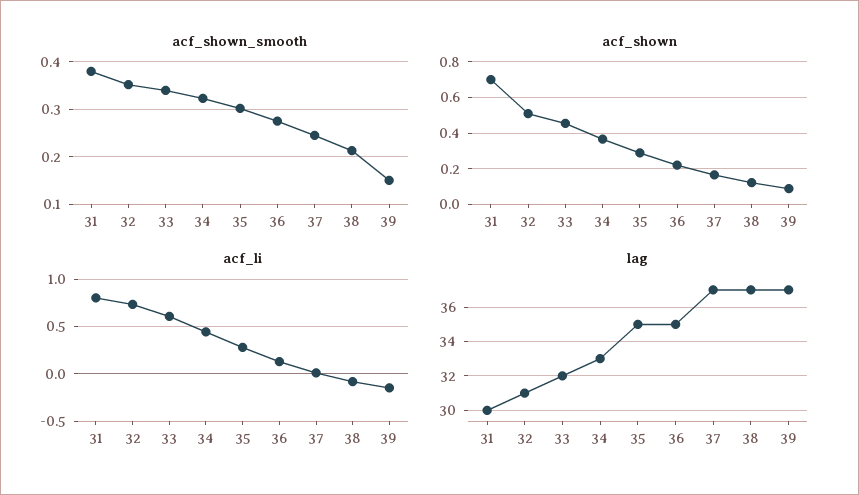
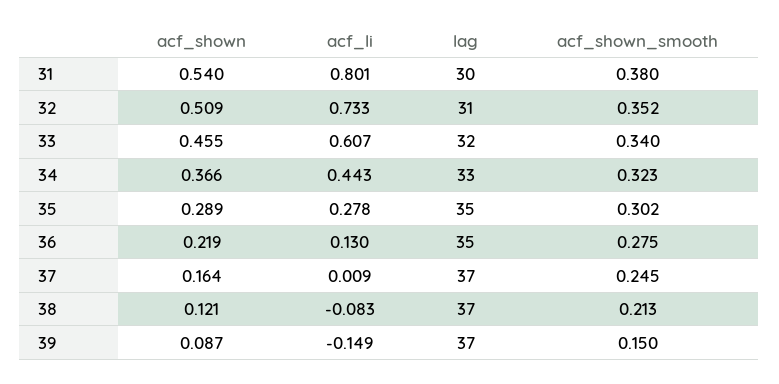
  {
    "acf_shown_smooth": {
      "31": 0.38,
      "32": 0.352,
      "33": 0.34,
      "34": 0.323,
      "35": 0.302,
      "36": 0.275,
      "37": 0.245,
      "38": 0.213,
      "39": 0.15
    },
    "acf_shown": {
-     "31": 0.7,
+     "31": 0.54,
      "32": 0.509,
      "33": 0.455,
      "34": 0.366,
      "35": 0.289,
      "36": 0.219,
      "37": 0.164,
      "38": 0.121,
      "39": 0.087
    },
    "acf_li": {
      "31": 0.801,
      "32": 0.733,
      "33": 0.607,
      "34": 0.443,
      "35": 0.278,
      "36": 0.13,
      "37": 0.009,
      "38": -0.083,
      "39": -0.149
    },
    "lag": {
      "31": 30,
      "32": 31,
      "33": 32,
      "34": 33,
      "35": 35,
      "36": 35,
      "37": 37,
      "38": 37,
      "39": 37
    }
  }

